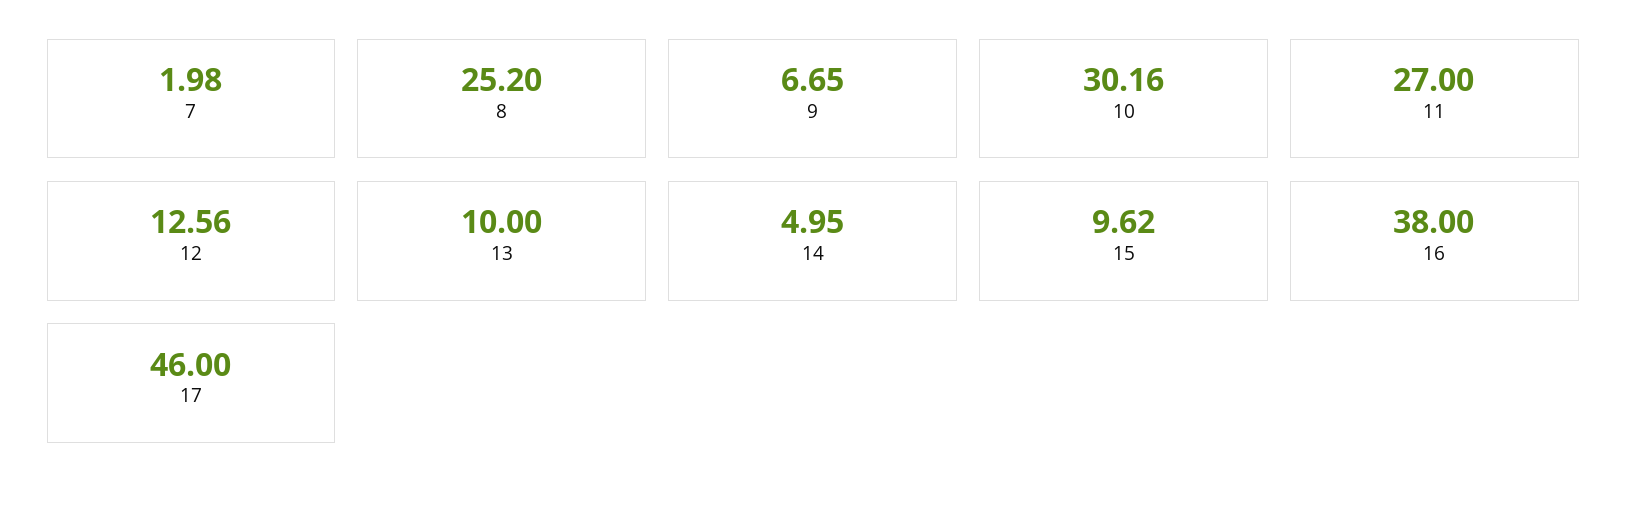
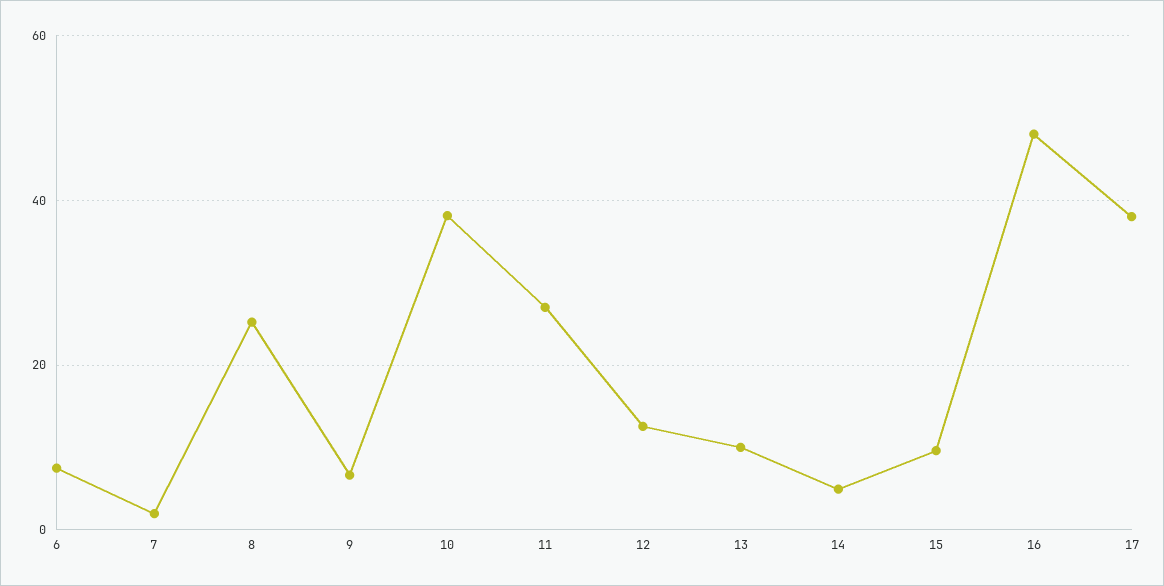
  {
    "7": 1.98,
    "8": 25.2,
    "9": 6.65,
-   "10": 30.16,
+   "10": 38,
    "11": 27,
    "12": 12.56,
    "13": 10,
    "14": 4.95,
    "15": 9.62,
-   "16": 38,
+   "16": 48,
-   "17": 46
+   "17": 38,
+   "6": 8
  }

